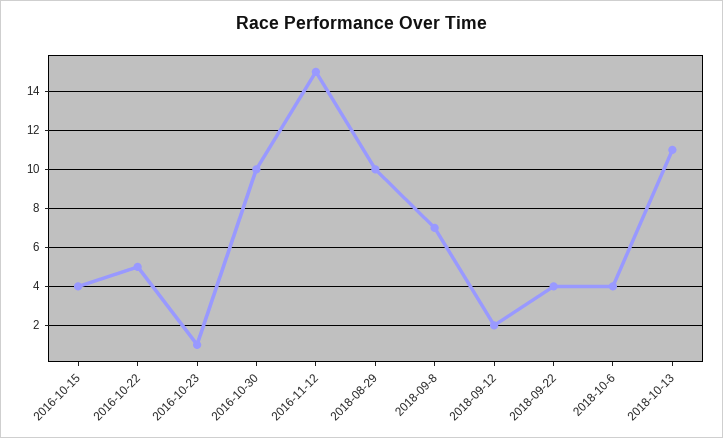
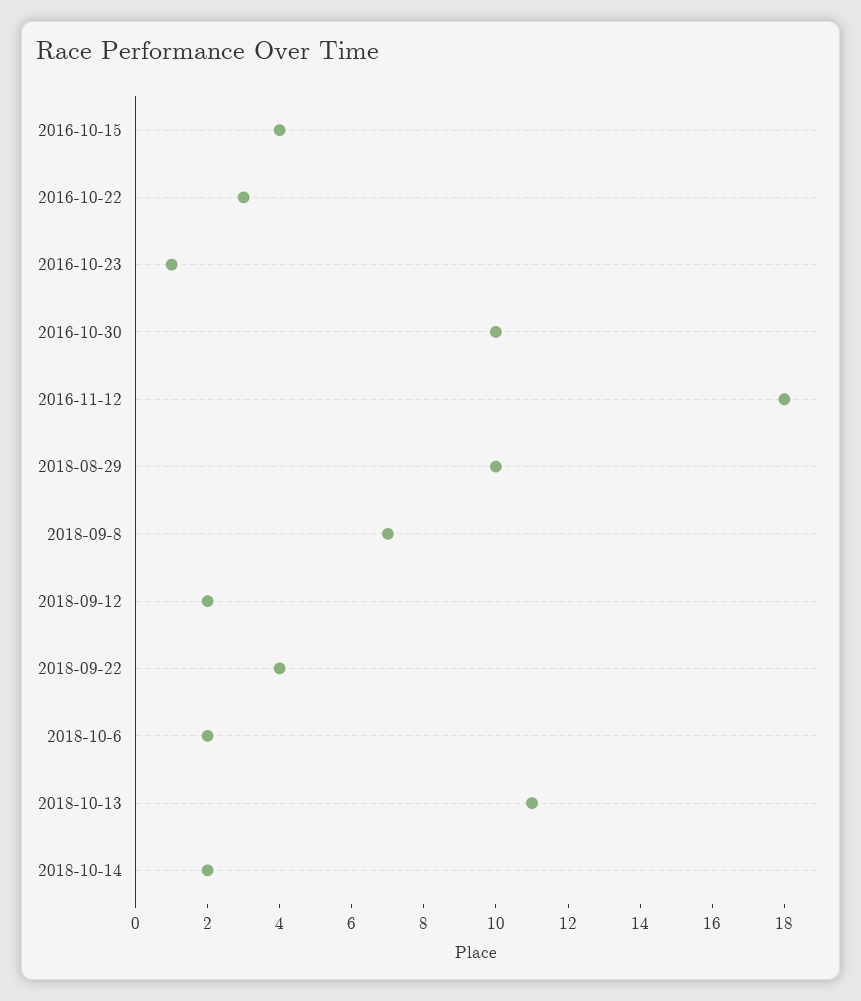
  {
    "2016-10-15": 4,
-   "2016-10-22": 5,
+   "2016-10-22": 3,
    "2016-10-23": 1,
    "2016-10-30": 10,
-   "2016-11-12": 15,
+   "2016-11-12": 18,
    "2018-08-29": 10,
    "2018-09-8": 7,
    "2018-09-12": 2,
    "2018-09-22": 4,
-   "2018-10-6": 4,
+   "2018-10-6": 2,
-   "2018-10-13": 11
+   "2018-10-13": 11,
+   "2018-10-14": 2
  }

